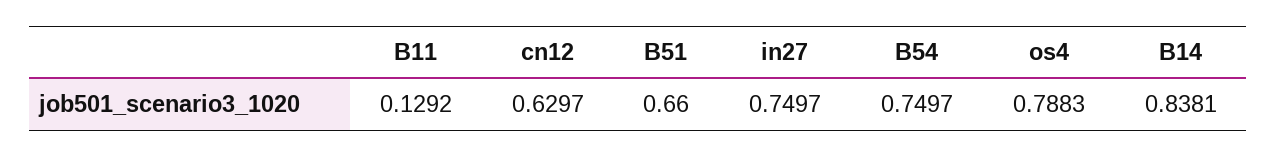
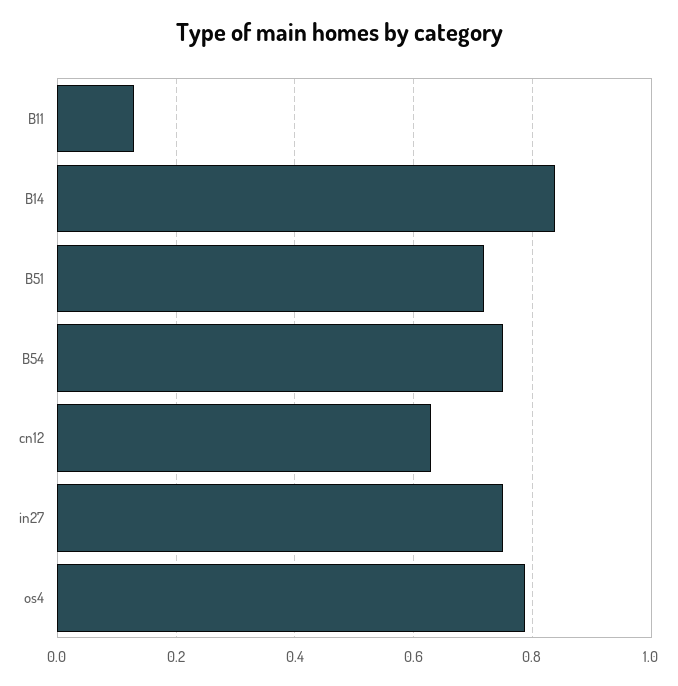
  {
    "B11": 0.1292,
    "cn12": 0.6297,
-   "B51": 0.66,
+   "B51": 0.72,
    "in27": 0.7497,
    "B54": 0.7497,
    "os4": 0.7883,
    "B14": 0.8381
  }

